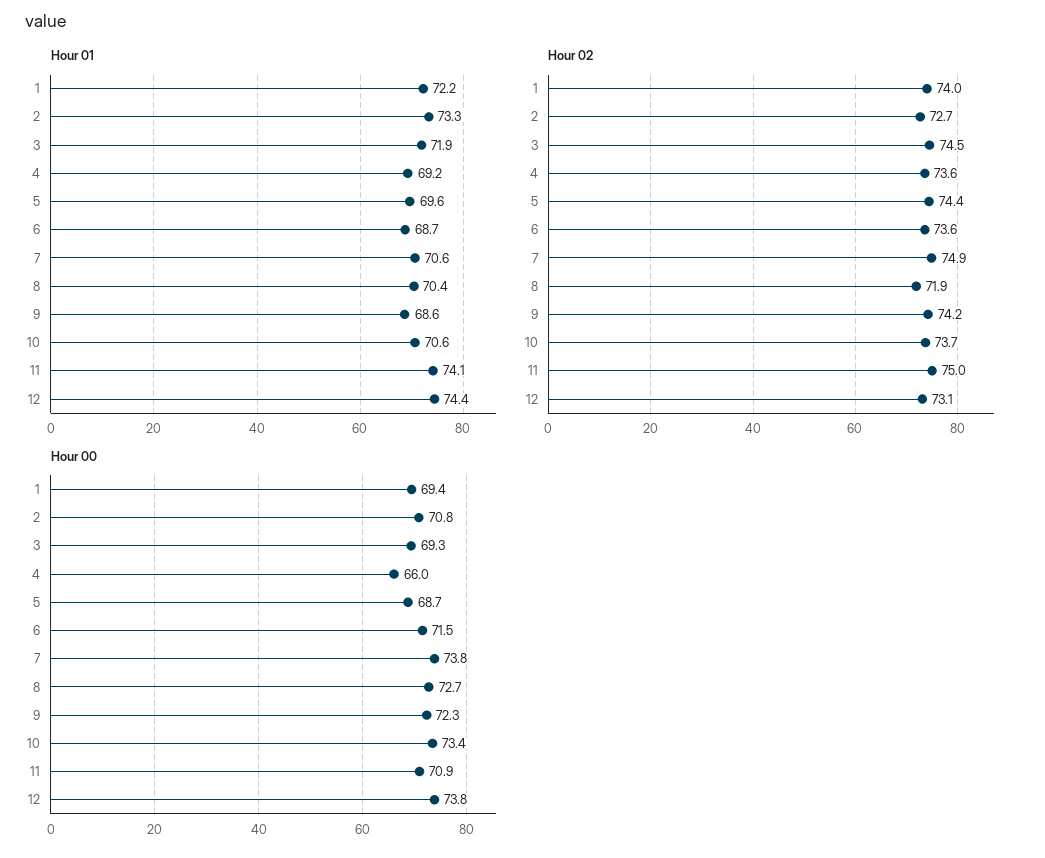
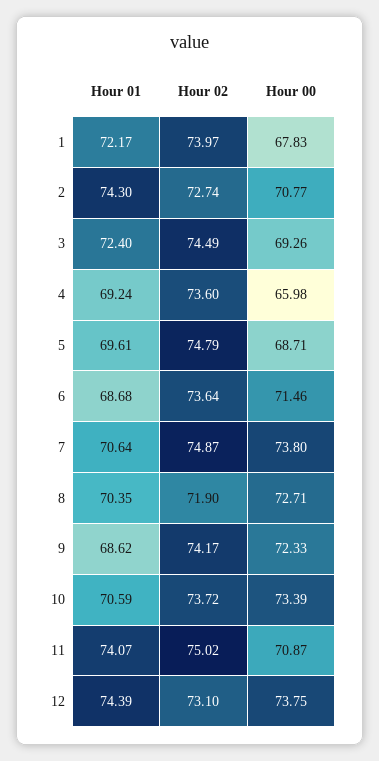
  {
    "Hour 01": {
      "1": 72.17,
-     "2": 73.3,
+     "2": 74.3,
-     "3": 71.9,
+     "3": 72.4,
      "4": 69.24,
      "5": 69.61,
      "6": 68.68,
      "7": 70.64,
      "8": 70.35,
      "9": 68.62,
      "10": 70.59,
      "11": 74.07,
      "12": 74.39
    },
    "Hour 02": {
      "1": 73.97,
      "2": 72.74,
      "3": 74.49,
      "4": 73.6,
-     "5": 74.4,
+     "5": 74.79,
      "6": 73.64,
      "7": 74.87,
      "8": 71.9,
      "9": 74.17,
      "10": 73.72,
      "11": 75.02,
      "12": 73.1
    },
    "Hour 00": {
-     "1": 69.4,
+     "1": 67.83,
      "2": 70.77,
      "3": 69.26,
      "4": 65.98,
      "5": 68.71,
      "6": 71.46,
      "7": 73.8,
      "8": 72.71,
      "9": 72.33,
      "10": 73.39,
      "11": 70.87,
      "12": 73.75
    }
  }

